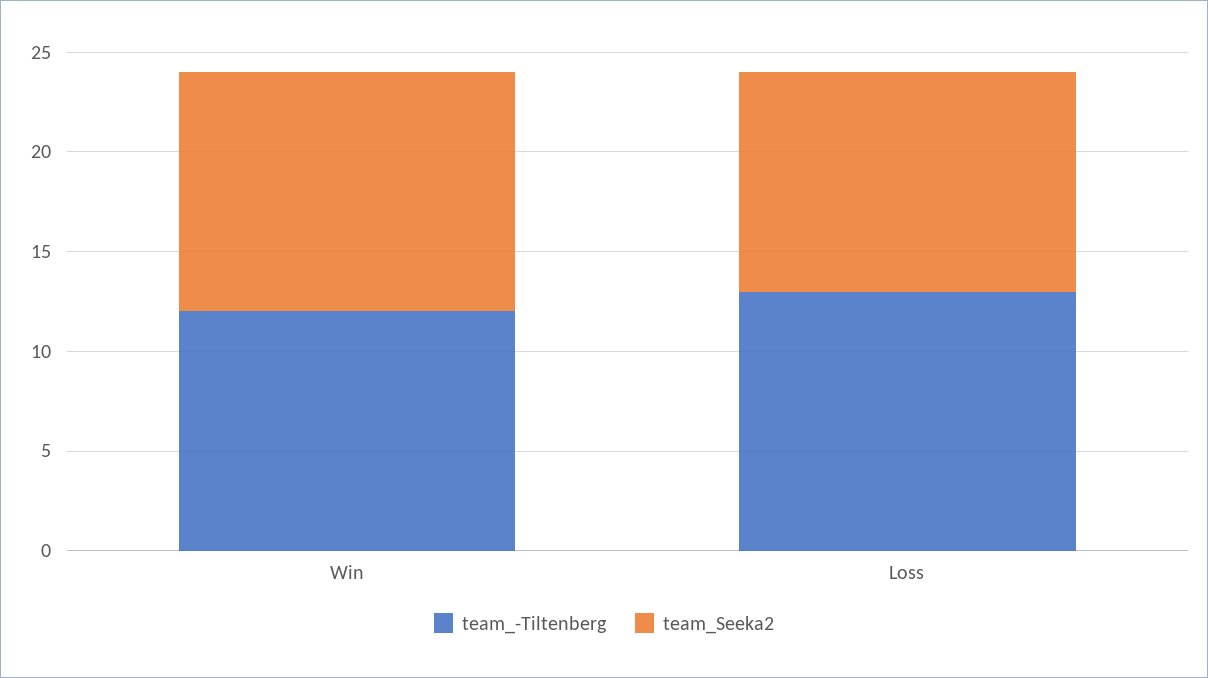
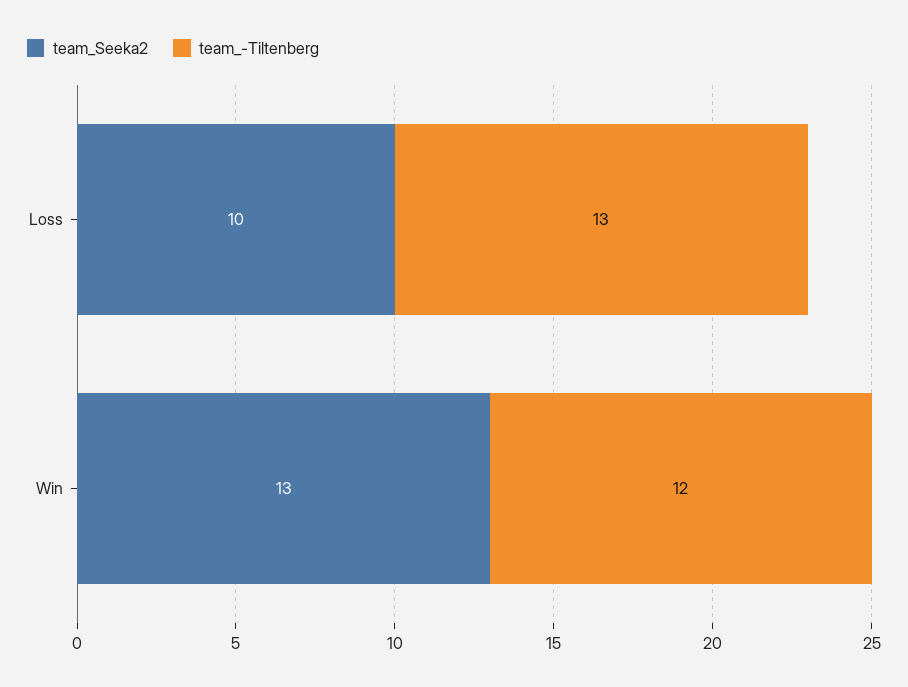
  {
    "team_-Tiltenberg": {
      "Win": 12,
      "Loss": 13
    },
    "team_Seeka2": {
-     "Win": 12,
+     "Win": 13,
-     "Loss": 11
+     "Loss": 10
    }
  }

